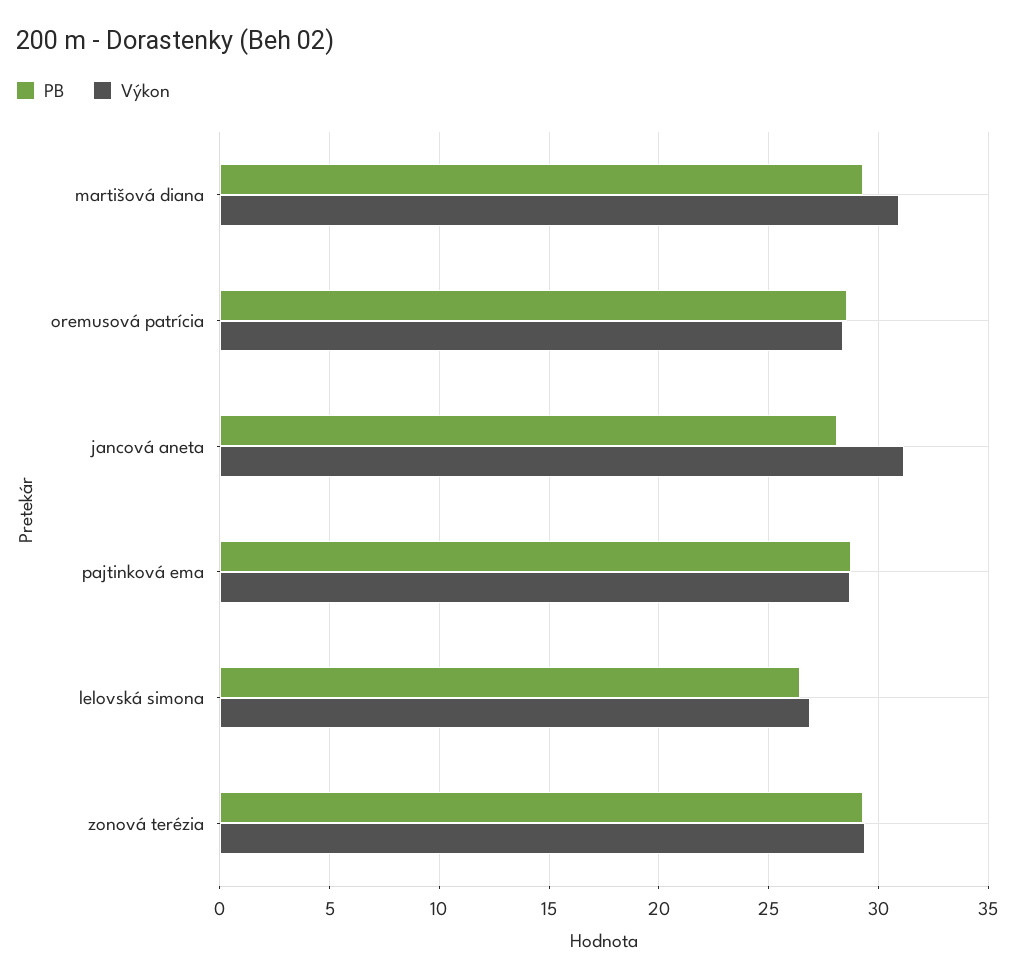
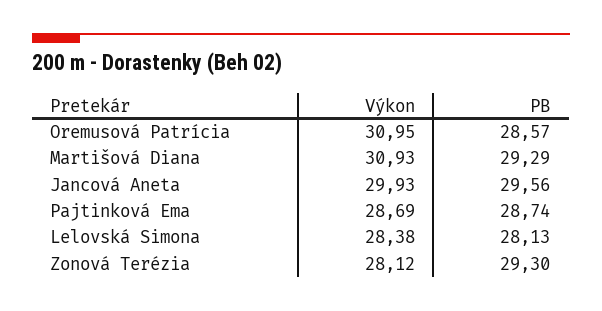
  {
    "PB": {
      "martišová diana": 29.29,
      "oremusová patrícia": 28.57,
-     "jancová aneta": 28,
+     "jancová aneta": 29.56,
      "pajtinková ema": 28.74,
-     "lelovská simona": 26.5,
+     "lelovská simona": 28.13,
      "zonová terézia": 29.3
    },
    "Výkon": {
      "martišová diana": 30.93,
-     "oremusová patrícia": 28.5,
+     "oremusová patrícia": 30.95,
-     "jancová aneta": 31,
+     "jancová aneta": 29.93,
      "pajtinková ema": 28.69,
-     "lelovská simona": 27,
+     "lelovská simona": 28.38,
-     "zonová terézia": 29.5
+     "zonová terézia": 28.12
    }
  }

